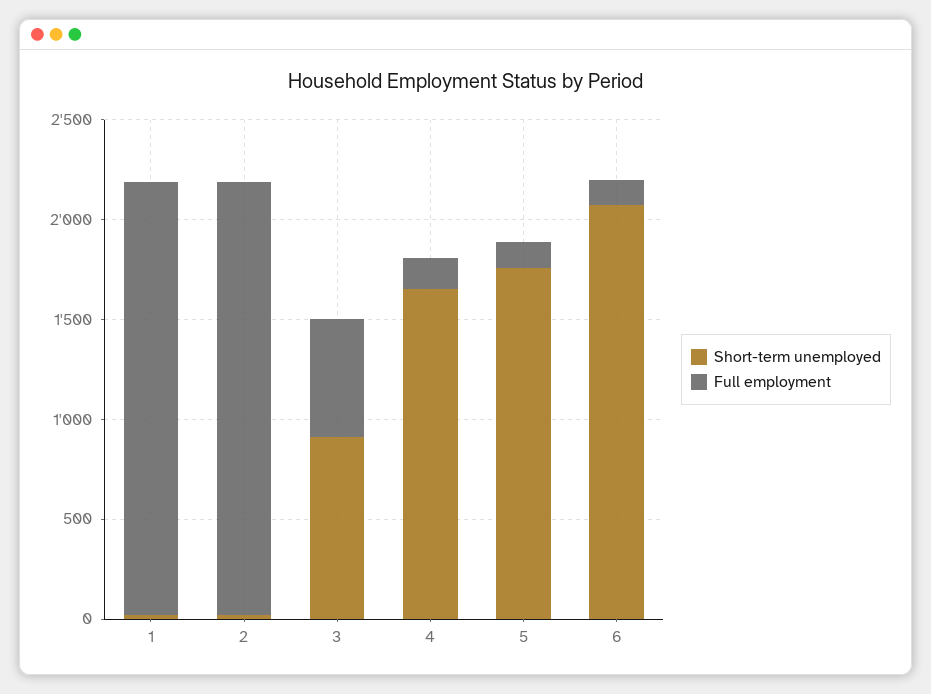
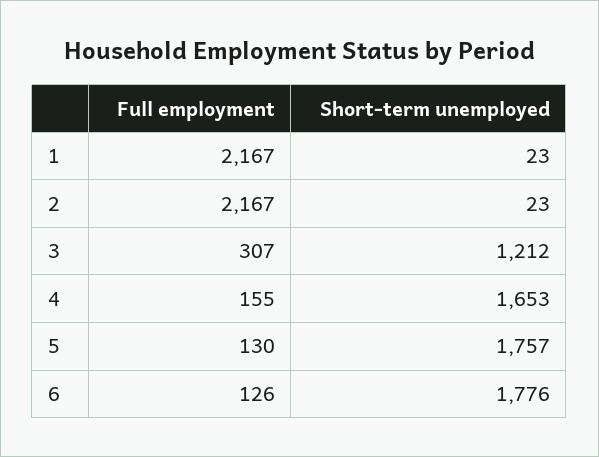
  {
    "Short-term unemployed": {
      "1": 23,
      "2": 23,
-     "3": 900,
+     "3": 1212,
      "4": 1653,
      "5": 1757,
-     "6": 2100
+     "6": 1776
    },
    "Full employment": {
      "1": 2167,
      "2": 2167,
-     "3": 600,
+     "3": 307,
      "4": 155,
      "5": 130,
      "6": 126
    }
  }

